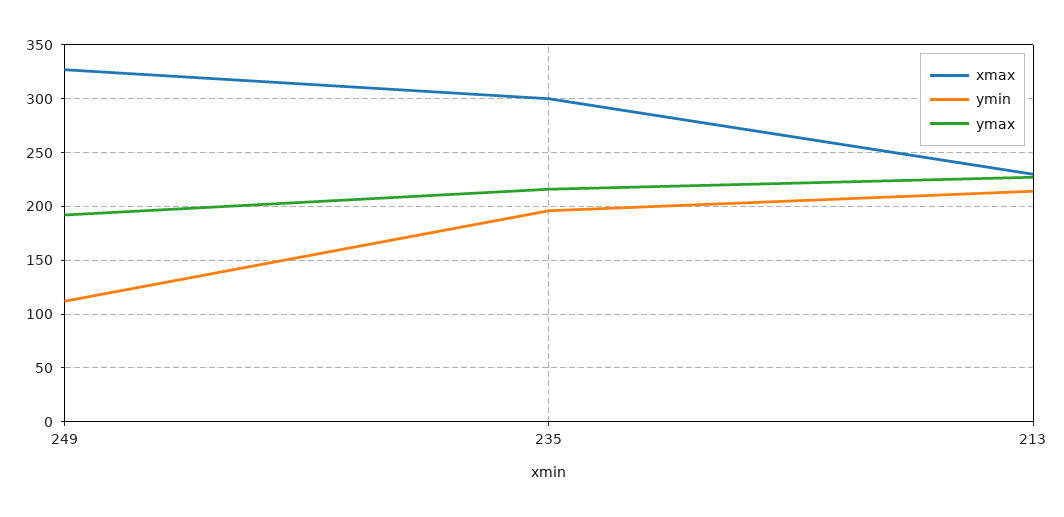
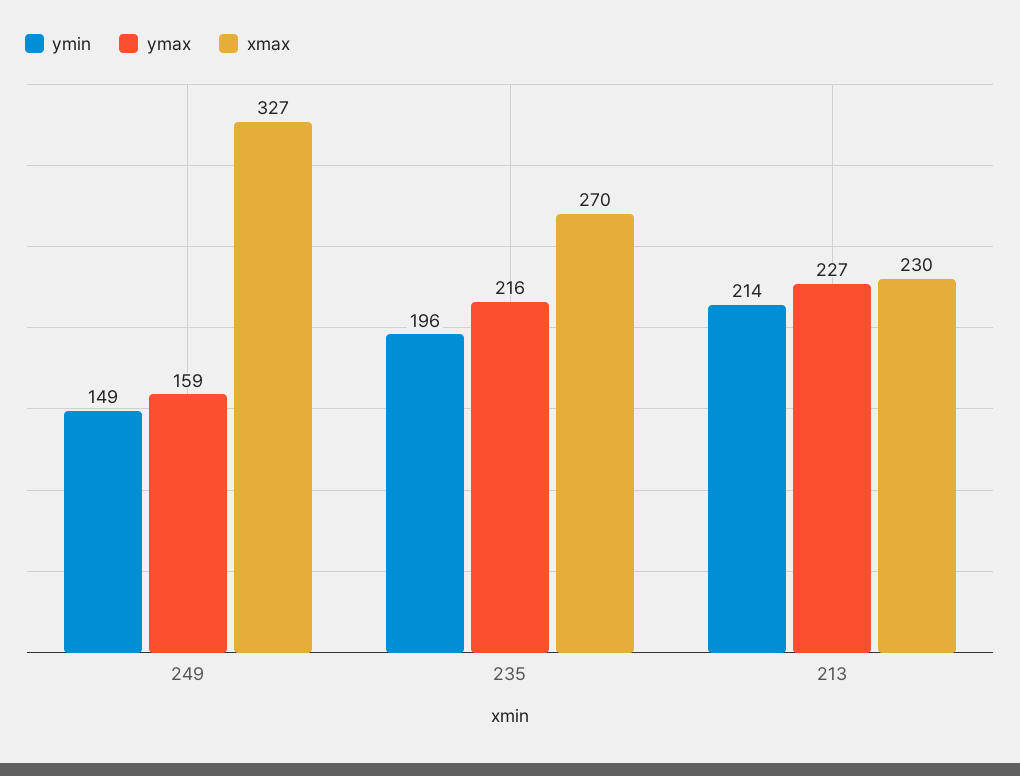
  {
    "xmax": {
      "249": 327,
-     "235": 300,
+     "235": 270,
      "213": 230
    },
    "ymin": {
-     "249": 110,
+     "249": 149,
      "235": 196,
      "213": 214
    },
    "ymax": {
-     "249": 190,
+     "249": 159,
      "235": 216,
      "213": 227
    }
  }

